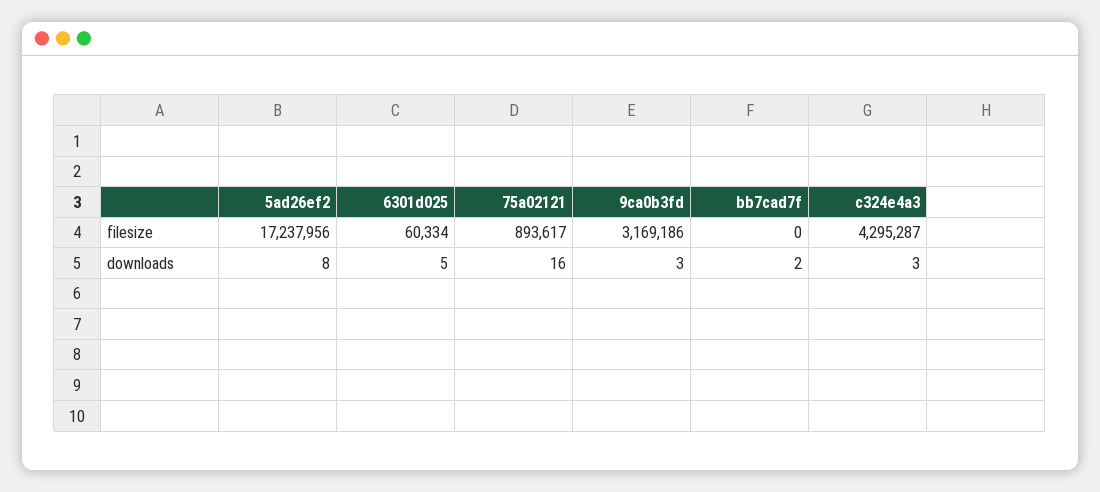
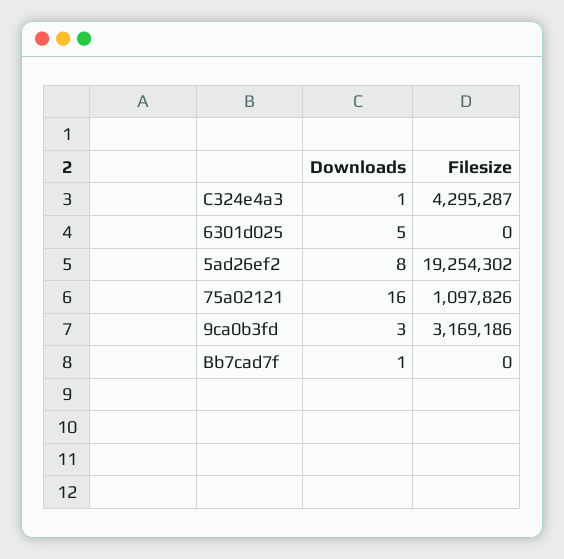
  {
    "5ad26ef2": {
-     "filesize": 17237956,
+     "filesize": 19254302,
      "downloads": 8
    },
    "6301d025": {
-     "filesize": 60334,
+     "filesize": 0,
      "downloads": 5
    },
    "75a02121": {
-     "filesize": 893617,
+     "filesize": 1097826,
      "downloads": 16
    },
    "9ca0b3fd": {
      "filesize": 3169186,
      "downloads": 3
    },
    "bb7cad7f": {
      "filesize": 0,
-     "downloads": 2
+     "downloads": 1
    },
    "c324e4a3": {
      "filesize": 4295287,
-     "downloads": 3
+     "downloads": 1
    }
  }

